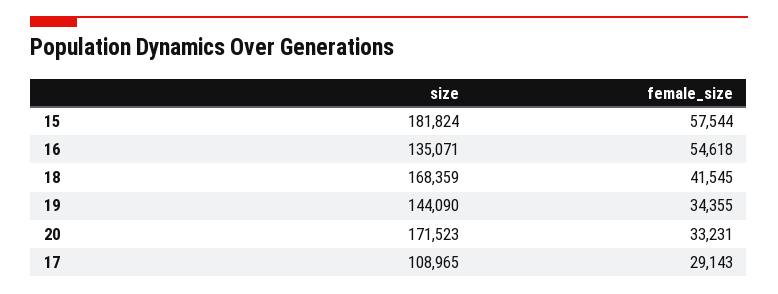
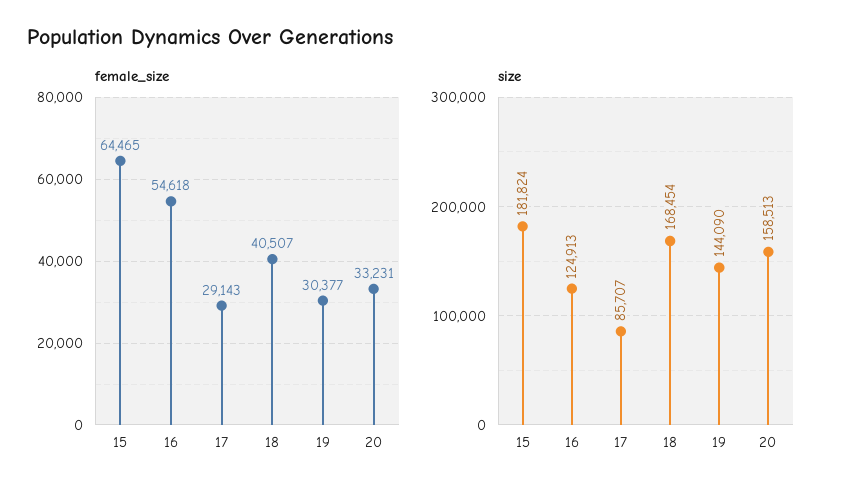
  {
    "size": {
      "15": 181824,
-     "16": 135071,
+     "16": 124913,
-     "18": 168359,
+     "18": 168454,
      "19": 144090,
-     "20": 171523,
+     "20": 158513,
-     "17": 108965
+     "17": 85707
    },
    "female_size": {
-     "15": 57544,
+     "15": 64465,
      "16": 54618,
-     "18": 41545,
+     "18": 40507,
-     "19": 34355,
+     "19": 30377,
      "20": 33231,
      "17": 29143
    }
  }

